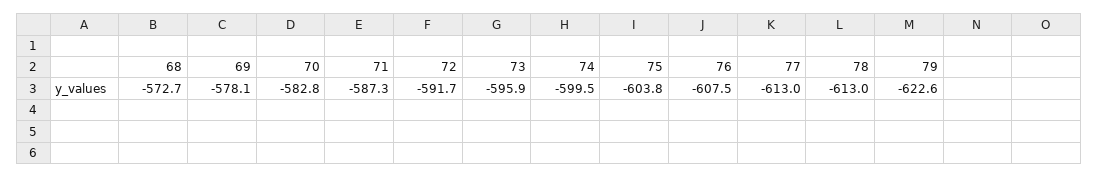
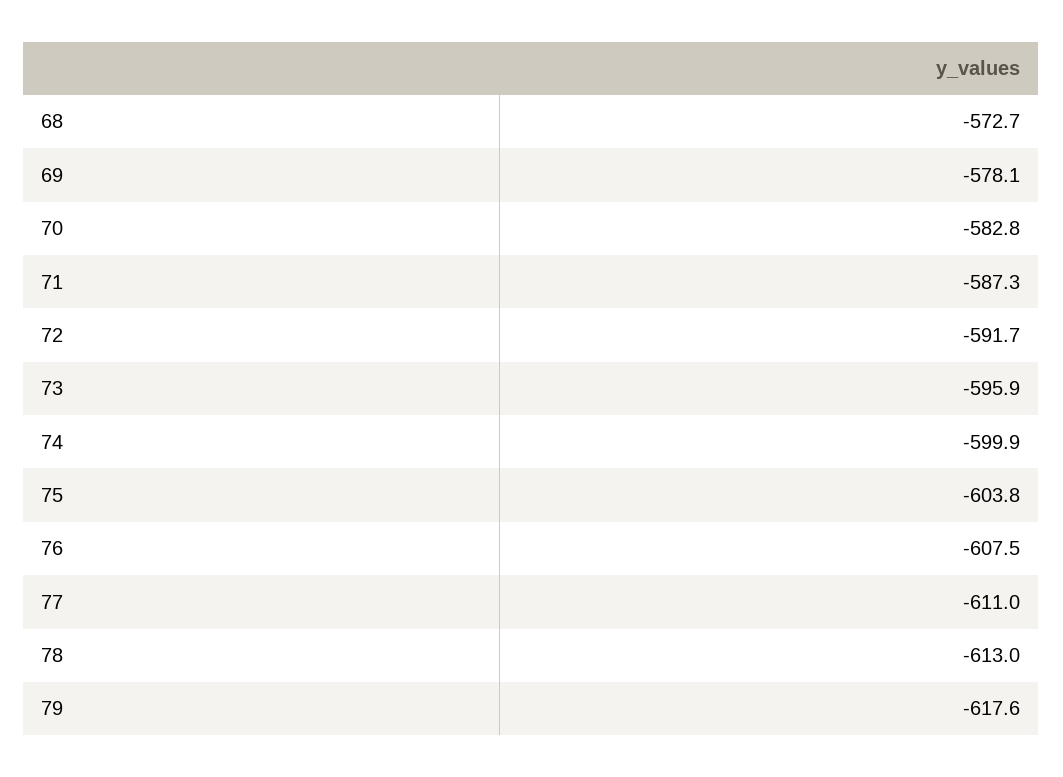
  {
    "68": -572.7,
    "69": -578.1,
    "70": -582.8,
    "71": -587.3,
    "72": -591.7,
    "73": -595.9,
-   "74": -599.5,
+   "74": -599.9,
    "75": -603.8,
    "76": -607.5,
-   "77": -613,
+   "77": -611,
    "78": -613,
-   "79": -622.6
+   "79": -617.6
  }

